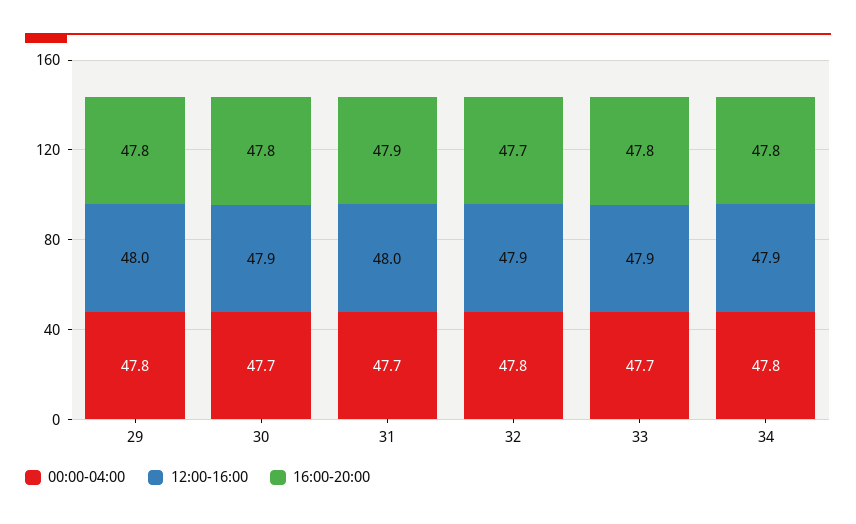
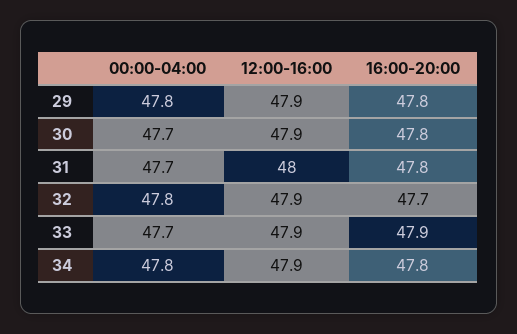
  {
    "00:00-04:00": {
      "29": 47.8,
      "30": 47.7,
      "31": 47.7,
      "32": 47.8,
      "33": 47.7,
      "34": 47.8
    },
    "12:00-16:00": {
-     "29": 48,
+     "29": 47.9,
      "30": 47.9,
      "31": 48,
      "32": 47.9,
      "33": 47.9,
      "34": 47.9
    },
    "16:00-20:00": {
      "29": 47.8,
      "30": 47.8,
-     "31": 47.9,
+     "31": 47.8,
      "32": 47.7,
-     "33": 47.8,
+     "33": 47.9,
      "34": 47.8
    }
  }

